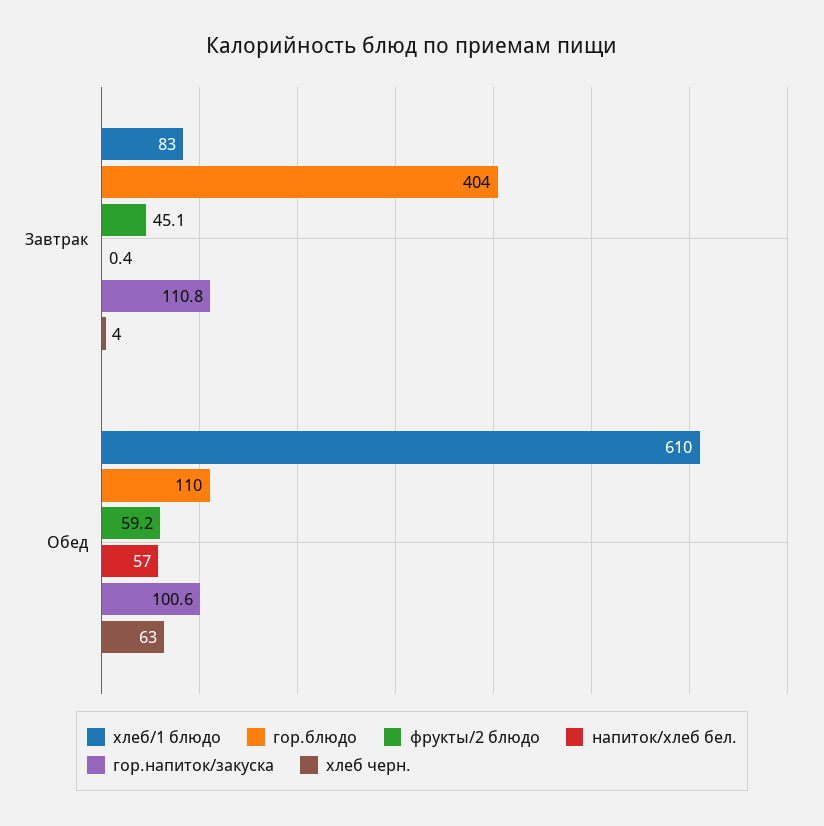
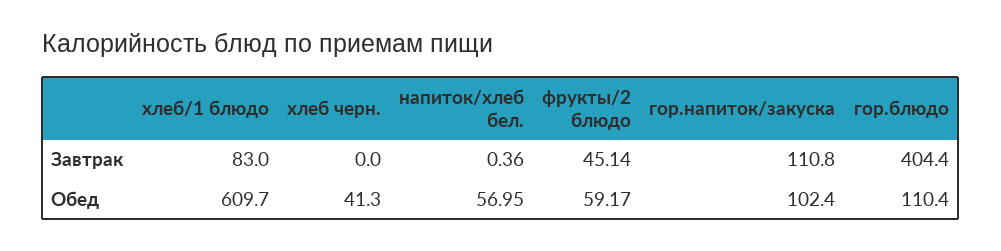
  {
    "хлеб/1 блюдо": {
      "Завтрак": 83,
      "Обед": 609.7
    },
    "гор.блюдо": {
      "Завтрак": 404.4,
      "Обед": 110.4
    },
    "фрукты/2 блюдо": {
      "Завтрак": 45.14,
      "Обед": 59.17
    },
    "напиток/хлеб бел.": {
      "Завтрак": 0.36,
      "Обед": 56.95
    },
    "гор.напиток/закуска": {
      "Завтрак": 110.8,
-     "Обед": 100.6
+     "Обед": 102.4
    },
    "хлеб черн.": {
-     "Завтрак": 4,
+     "Завтрак": 0,
-     "Обед": 63
+     "Обед": 41.3
    }
  }

